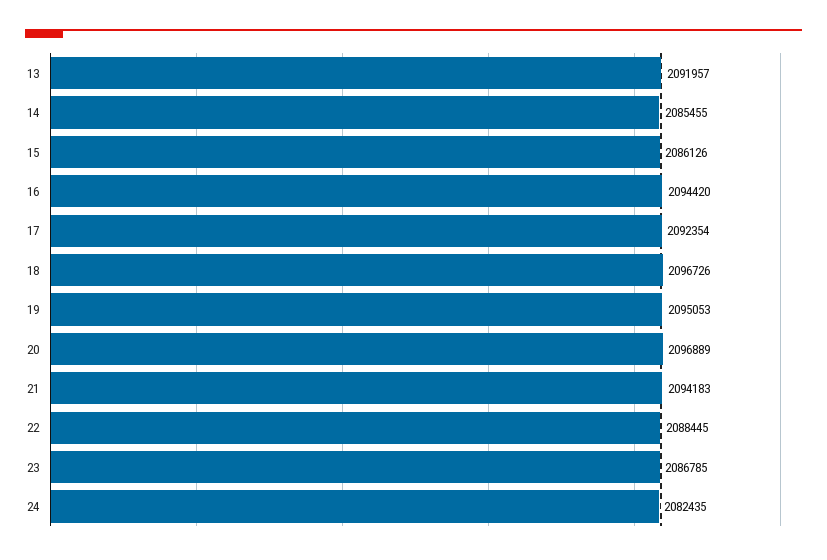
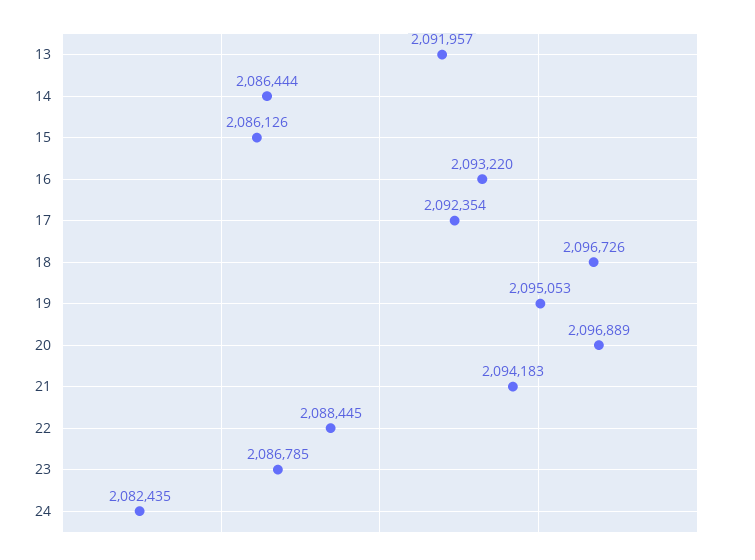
  {
    "13": 2091957,
-   "14": 2085455,
+   "14": 2086444,
    "15": 2086126,
-   "16": 2094420,
+   "16": 2093220,
    "17": 2092354,
    "18": 2096726,
    "19": 2095053,
    "20": 2096889,
    "21": 2094183,
    "22": 2088445,
    "23": 2086785,
    "24": 2082435
  }

